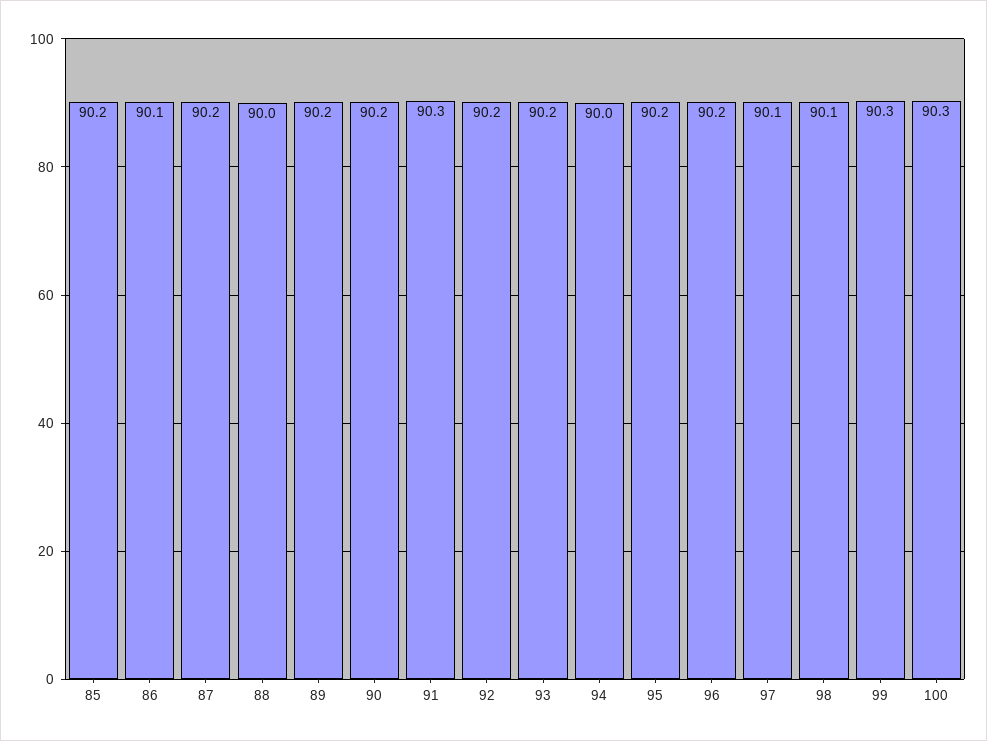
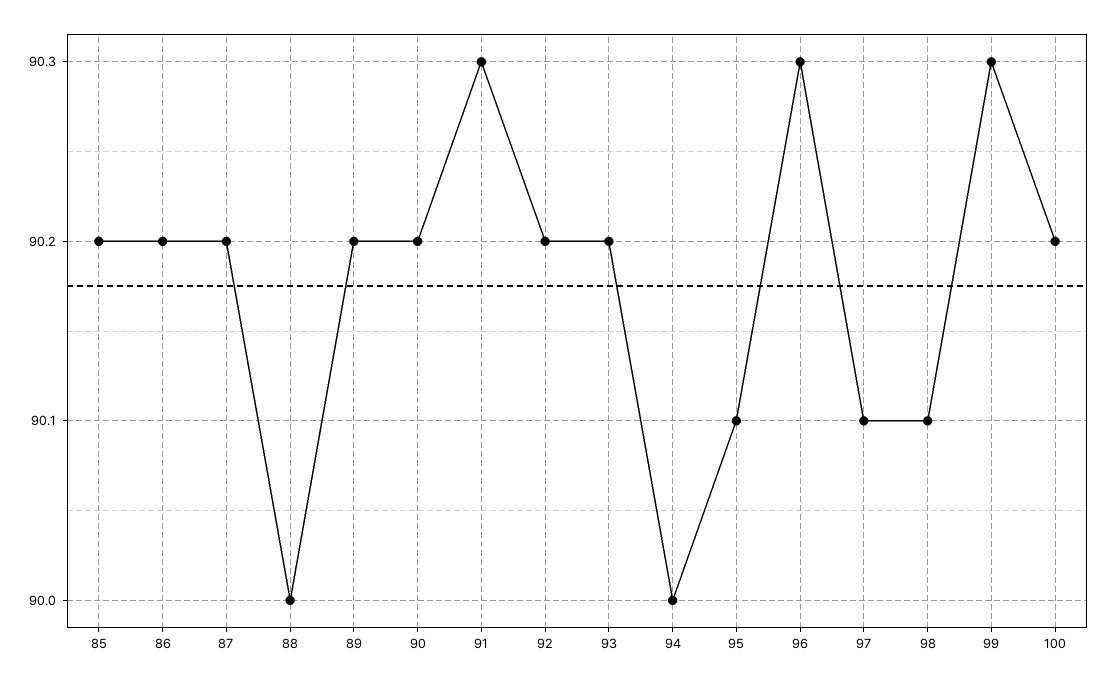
  {
    "85": 90.2,
-   "86": 90.1,
+   "86": 90.2,
    "87": 90.2,
    "88": 90,
    "89": 90.2,
    "90": 90.2,
    "91": 90.3,
    "92": 90.2,
    "93": 90.2,
    "94": 90,
-   "95": 90.2,
+   "95": 90.1,
-   "96": 90.2,
+   "96": 90.3,
    "97": 90.1,
    "98": 90.1,
    "99": 90.3,
-   "100": 90.3
+   "100": 90.2
  }

